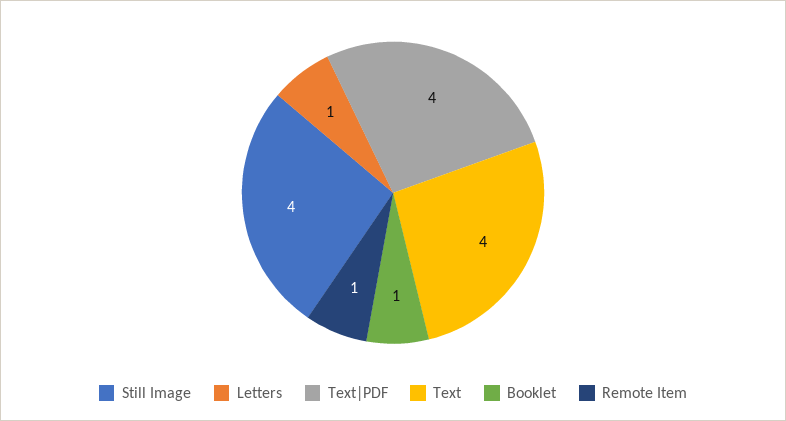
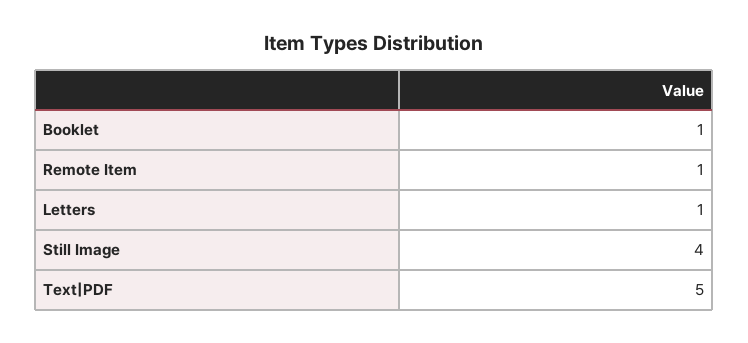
  {
    "Still Image": 4,
    "Letters": 1,
-   "Text|PDF": 4,
+   "Text|PDF": 5,
-   "Text": 4,
    "Booklet": 1,
    "Remote Item": 1
  }

